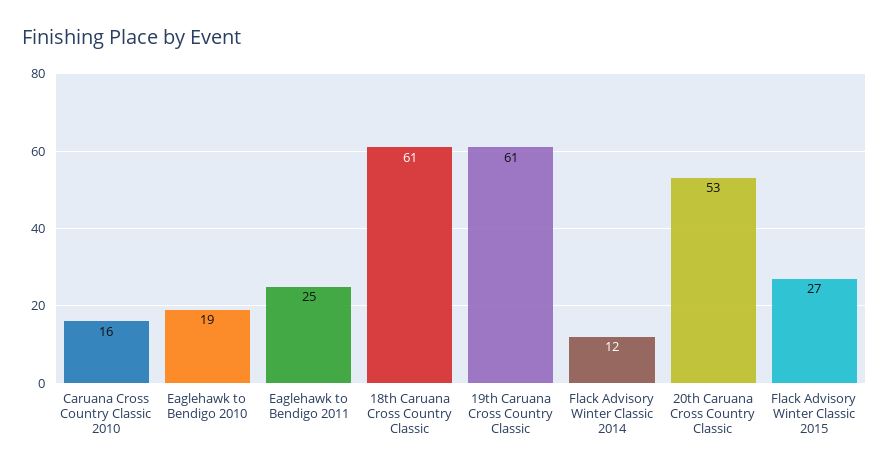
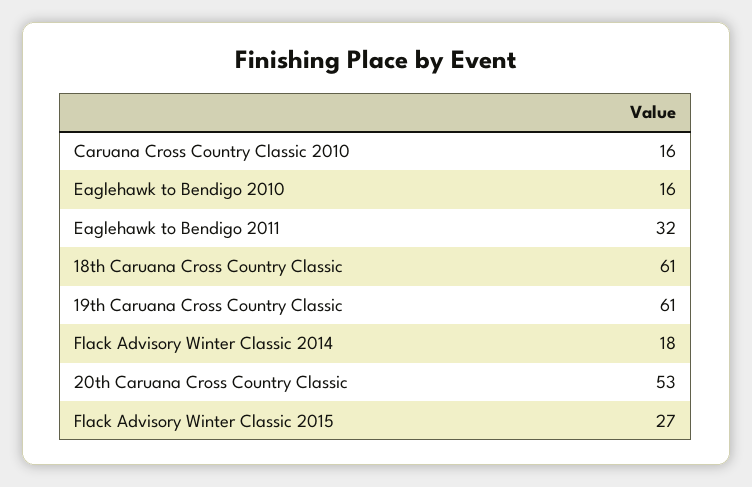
  {
    "Caruana Cross Country Classic 2010": 16,
-   "Eaglehawk to Bendigo 2010": 19,
+   "Eaglehawk to Bendigo 2010": 16,
-   "Eaglehawk to Bendigo 2011": 25,
+   "Eaglehawk to Bendigo 2011": 32,
    "18th Caruana Cross Country Classic": 61,
    "19th Caruana Cross Country Classic": 61,
-   "Flack Advisory Winter Classic 2014": 12,
+   "Flack Advisory Winter Classic 2014": 18,
    "20th Caruana Cross Country Classic": 53,
    "Flack Advisory Winter Classic 2015": 27
  }

